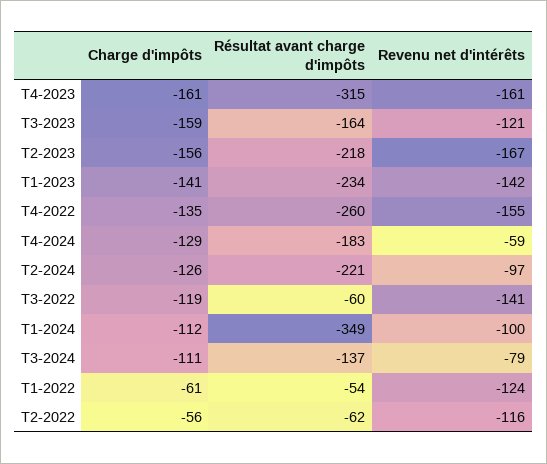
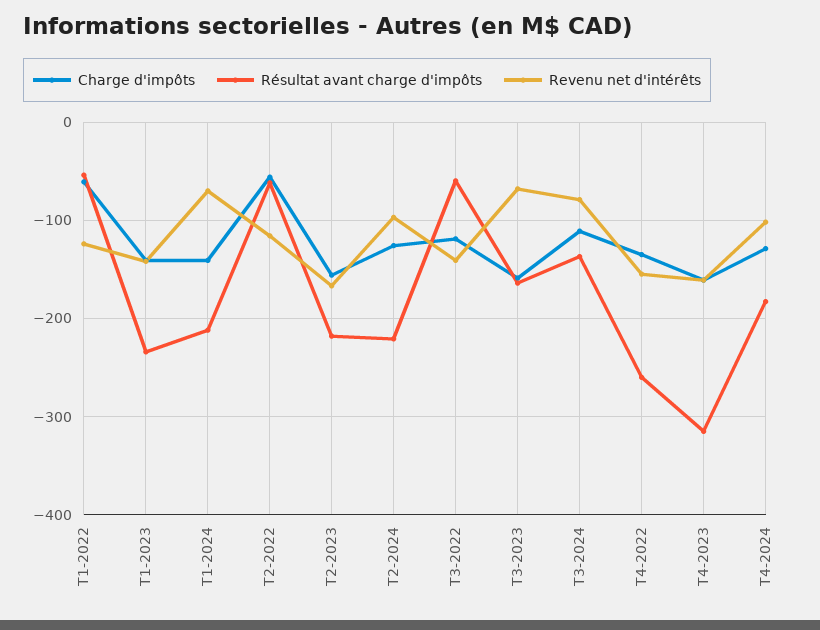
  {
    "Charge d'impôts": {
      "T4-2023": -161,
      "T3-2023": -159,
      "T2-2023": -156,
      "T1-2023": -141,
      "T4-2022": -135,
      "T4-2024": -129,
      "T2-2024": -126,
      "T3-2022": -119,
-     "T1-2024": -112,
+     "T1-2024": -140,
      "T3-2024": -111,
      "T1-2022": -61,
      "T2-2022": -56
    },
    "Résultat avant charge d'impôts": {
      "T4-2023": -315,
      "T3-2023": -164,
      "T2-2023": -218,
      "T1-2023": -234,
      "T4-2022": -260,
      "T4-2024": -183,
      "T2-2024": -221,
      "T3-2022": -60,
-     "T1-2024": -349,
+     "T1-2024": -210,
      "T3-2024": -137,
      "T1-2022": -54,
      "T2-2022": -62
    },
    "Revenu net d'intérêts": {
      "T4-2023": -161,
-     "T3-2023": -121,
+     "T3-2023": -70,
      "T2-2023": -167,
      "T1-2023": -142,
      "T4-2022": -155,
-     "T4-2024": -59,
+     "T4-2024": -100,
      "T2-2024": -97,
      "T3-2022": -141,
-     "T1-2024": -100,
+     "T1-2024": -70,
      "T3-2024": -79,
      "T1-2022": -124,
      "T2-2022": -116
    }
  }

